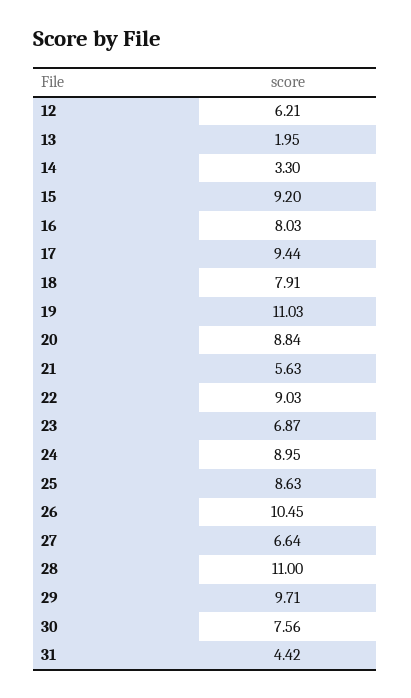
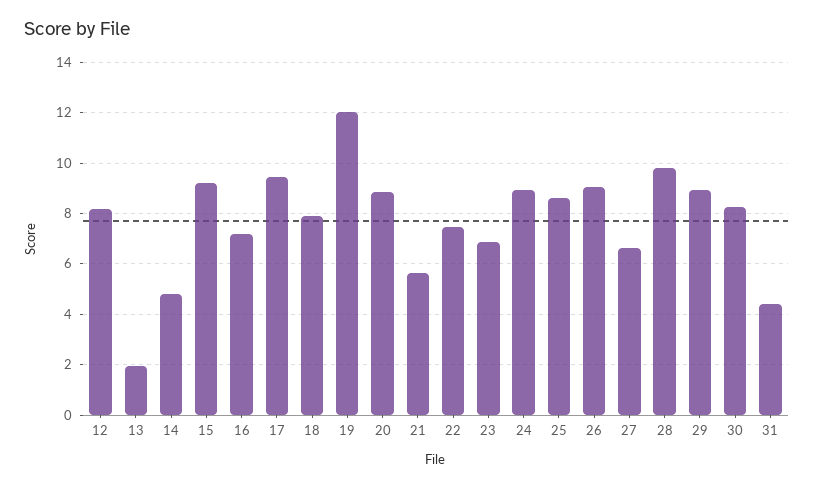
  {
-   "12": 6.21,
+   "12": 8.25,
    "13": 1.95,
-   "14": 3.3,
+   "14": 4.75,
    "15": 9.2,
-   "16": 8.03,
+   "16": 7.25,
    "17": 9.44,
    "18": 7.91,
-   "19": 11.03,
+   "19": 12,
    "20": 8.84,
    "21": 5.63,
-   "22": 9.03,
+   "22": 7.5,
    "23": 6.87,
    "24": 8.95,
    "25": 8.63,
-   "26": 10.45,
+   "26": 9,
    "27": 6.64,
-   "28": 11,
+   "28": 9.75,
-   "29": 9.71,
+   "29": 9,
-   "30": 7.56,
+   "30": 8.25,
    "31": 4.42
  }

